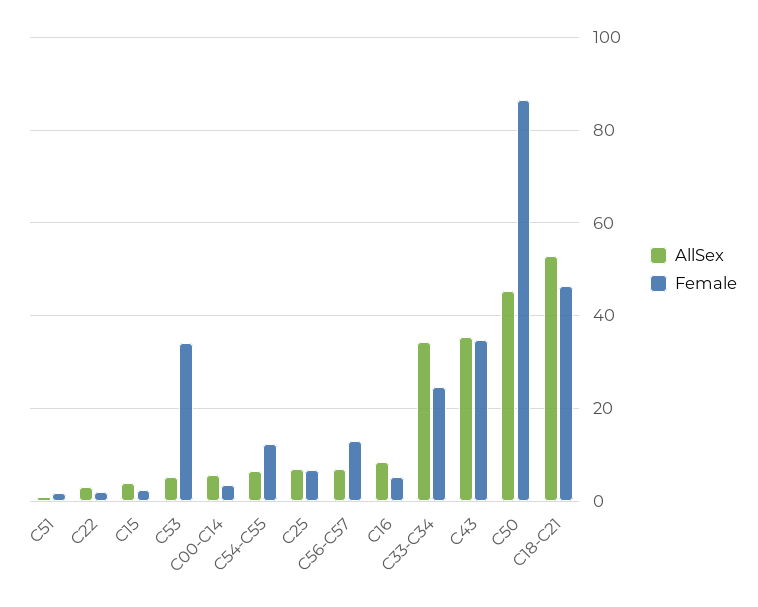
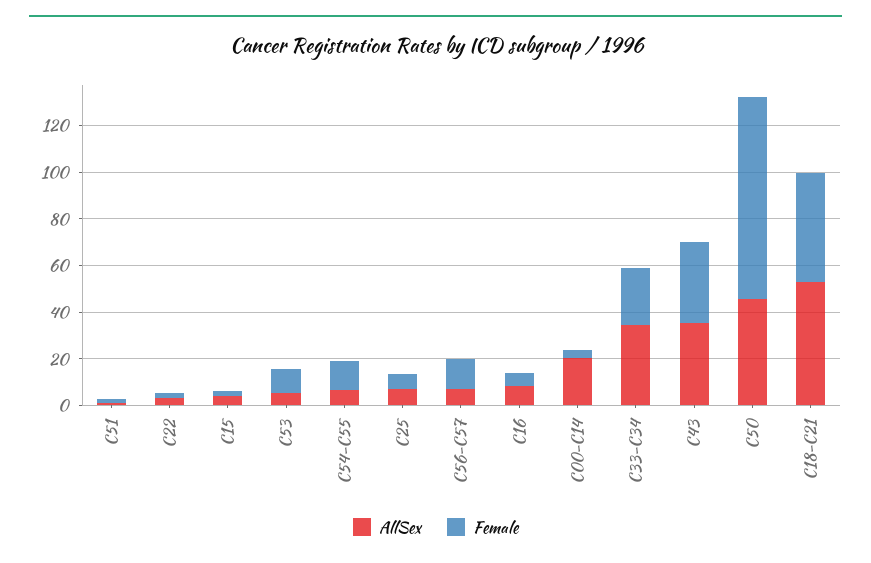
  {
    "AllSex": {
      "C51": 0,
      "C22": 4,
      "C15": 4,
      "C53": 6,
-     "C00-C14": 6,
+     "C00-C14": 20,
      "C54-C55": 6,
      "C25": 6,
      "C56-C57": 6,
      "C16": 8,
      "C33-C34": 34,
      "C43": 36,
      "C50": 46,
      "C18-C21": 52
    },
    "Female": {
      "C51": 2,
      "C22": 2,
      "C15": 2,
-     "C53": 34,
+     "C53": 10,
      "C00-C14": 4,
      "C54-C55": 12,
      "C25": 6,
      "C56-C57": 14,
      "C16": 6,
      "C33-C34": 24,
      "C43": 34,
      "C50": 86,
      "C18-C21": 46
    }
  }

